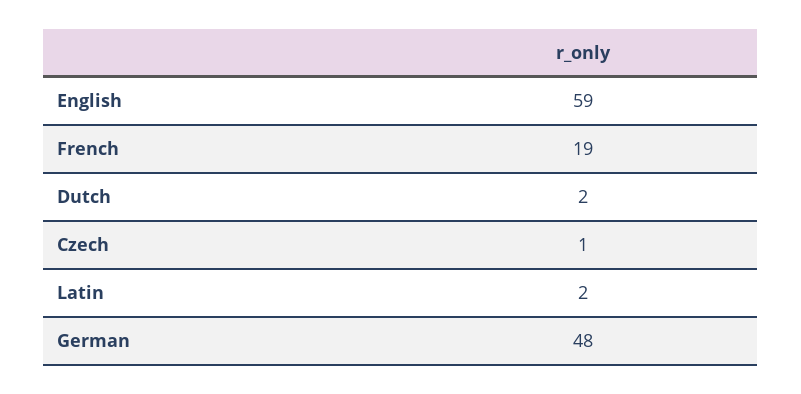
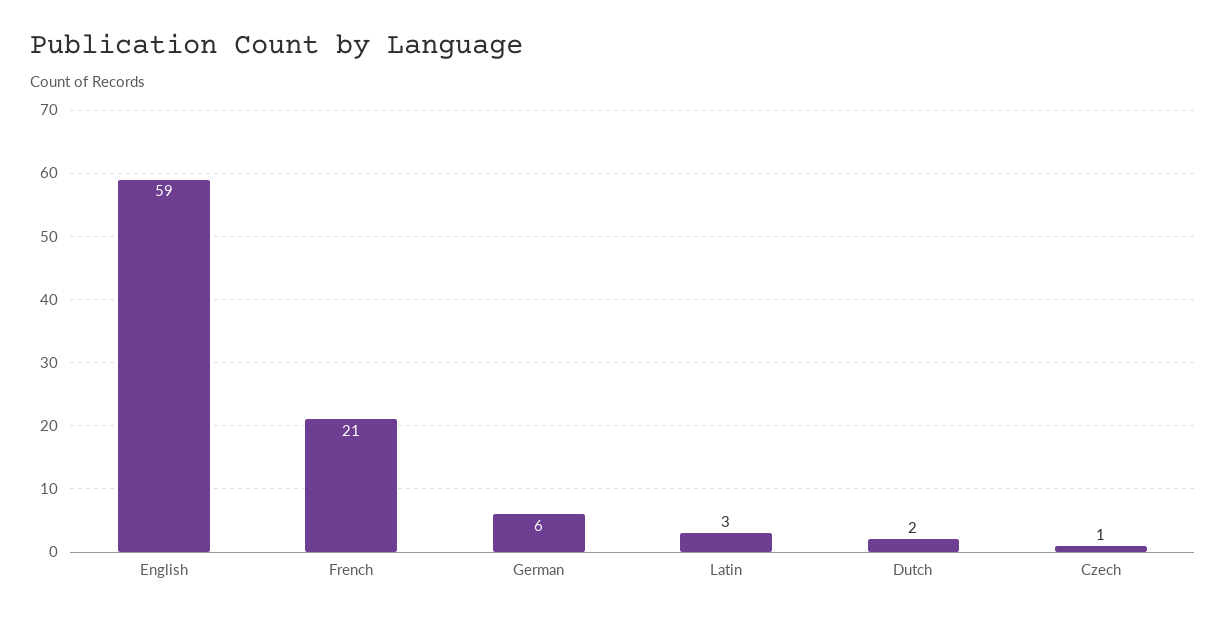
  {
    "English": 59,
-   "French": 19,
+   "French": 21,
    "Dutch": 2,
    "Czech": 1,
-   "Latin": 2,
+   "Latin": 3,
-   "German": 48
+   "German": 6
  }

